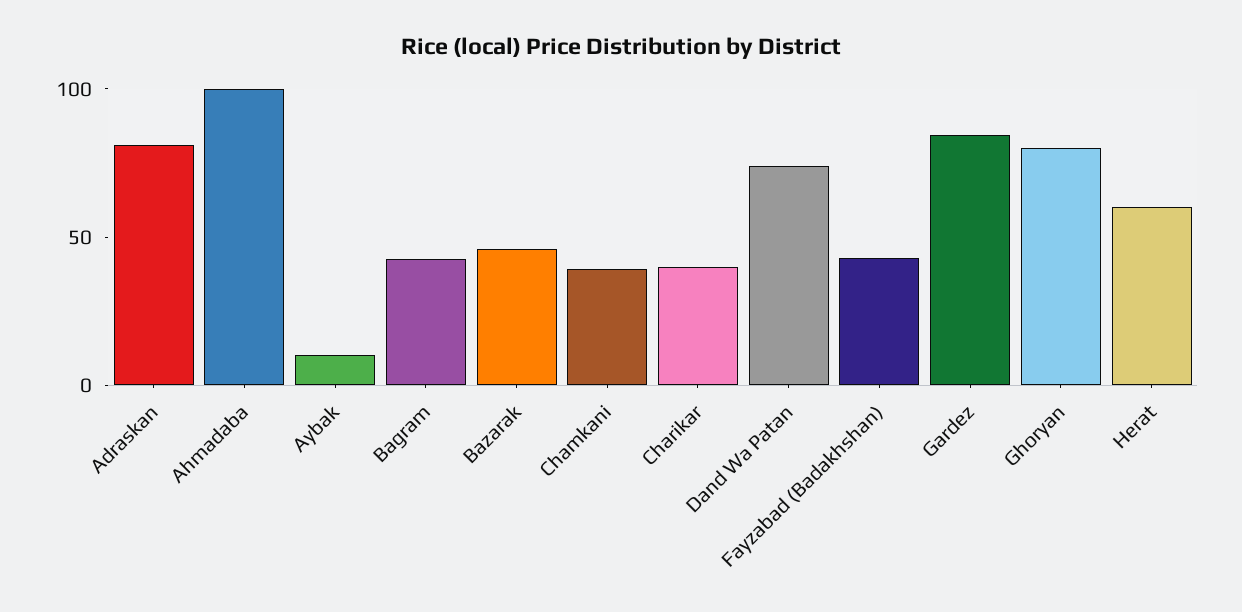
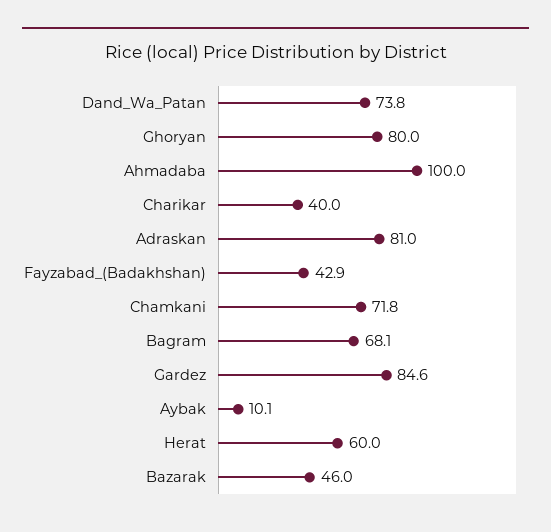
  {
    "Adraskan": 81,
    "Ahmadaba": 100,
    "Aybak": 10.1,
-   "Bagram": 40,
+   "Bagram": 68.1,
    "Bazarak": 46,
-   "Chamkani": 40,
+   "Chamkani": 71.8,
    "Charikar": 40,
    "Dand Wa Patan": 73.8,
    "Fayzabad (Badakhshan)": 42.9,
    "Gardez": 84.6,
    "Ghoryan": 80,
    "Herat": 60
  }

